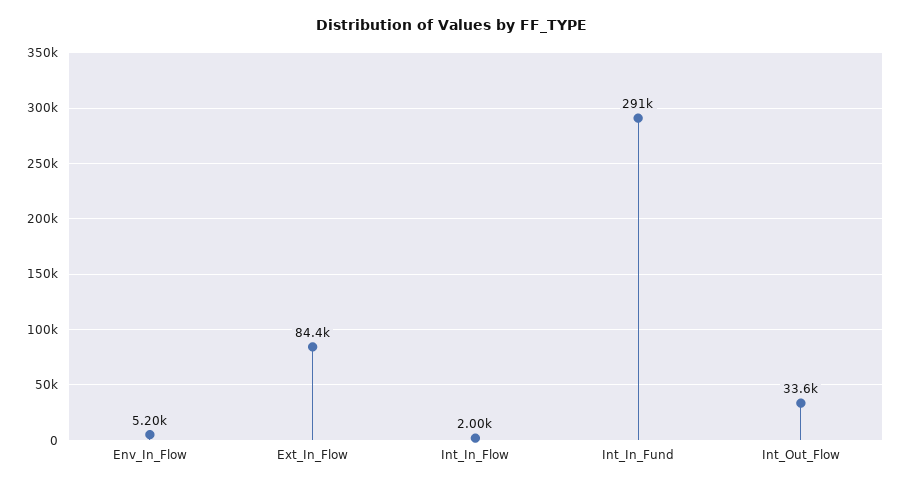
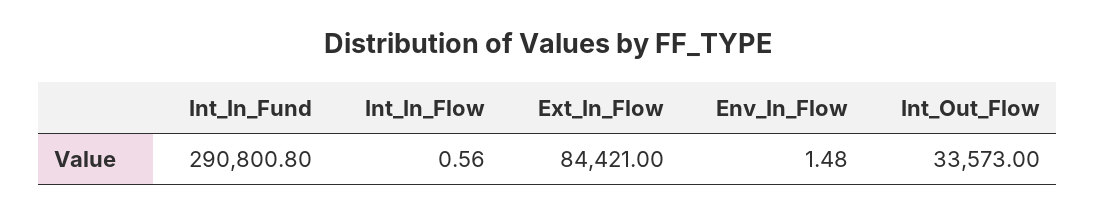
  {
-   "Env_In_Flow": 5200,
+   "Env_In_Flow": 1.48,
    "Ext_In_Flow": 84421,
-   "Int_In_Flow": 2000,
+   "Int_In_Flow": 0.56,
    "Int_In_Fund": 290800.8,
    "Int_Out_Flow": 33573
  }

